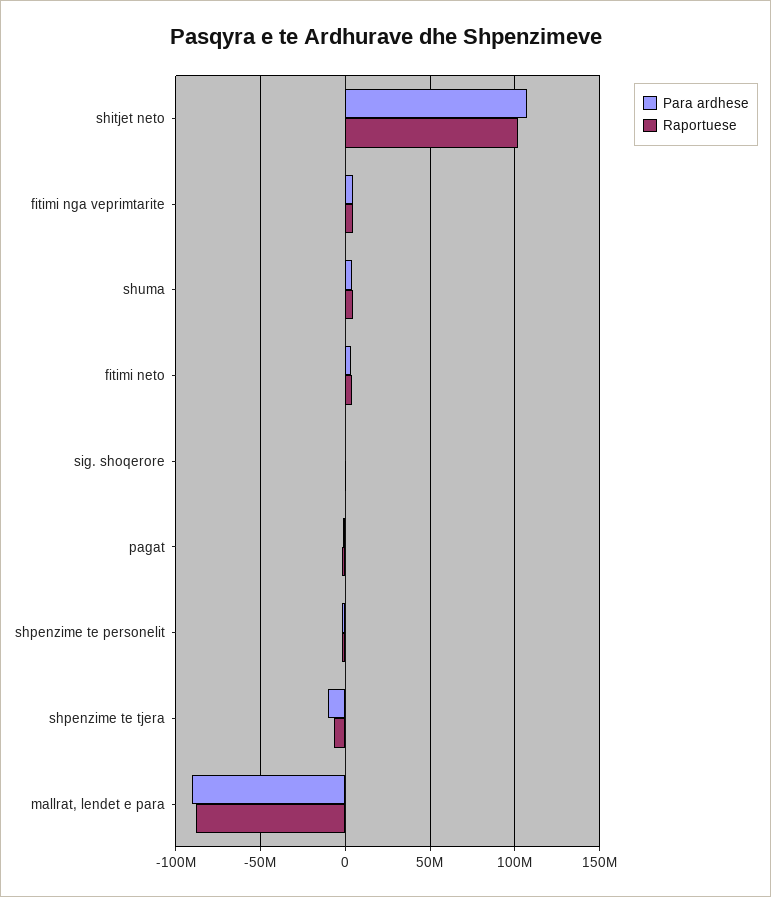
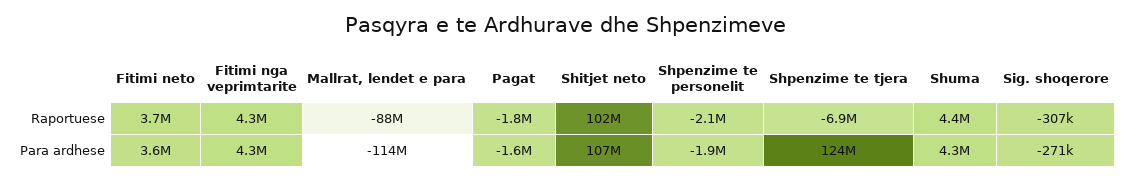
  {
    "Para ardhese": {
      "shitjet neto": 107000000,
      "fitimi nga veprimtarite": 4300000,
      "shuma": 4300000,
      "fitimi neto": 3600000,
      "sig. shoqerore": -271000,
      "pagat": -1600000,
      "shpenzime te personelit": -1900000,
-     "shpenzime te tjera": -10000000,
+     "shpenzime te tjera": 124000000,
-     "mallrat, lendet e para": -90000000
+     "mallrat, lendet e para": -114000000
    },
    "Raportuese": {
      "shitjet neto": 102000000,
      "fitimi nga veprimtarite": 4300000,
      "shuma": 4400000,
      "fitimi neto": 3700000,
      "sig. shoqerore": -307000,
      "pagat": -1800000,
      "shpenzime te personelit": -2100000,
      "shpenzime te tjera": -6900000,
      "mallrat, lendet e para": -88000000
    }
  }

